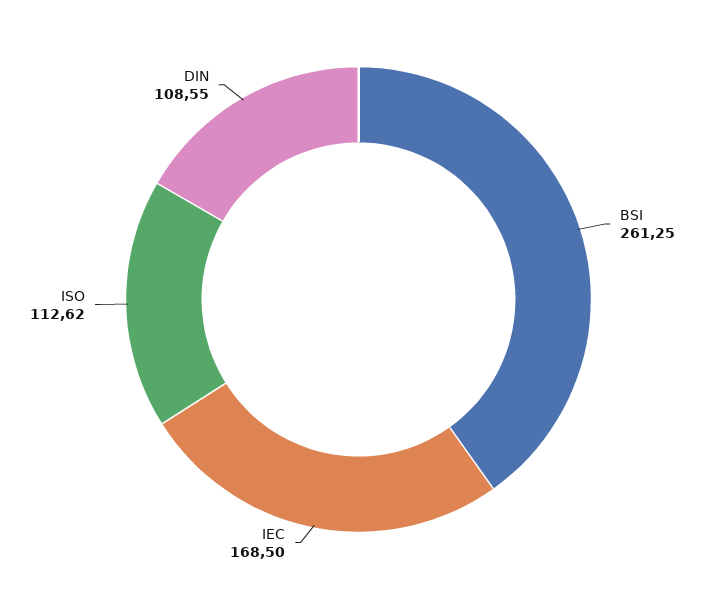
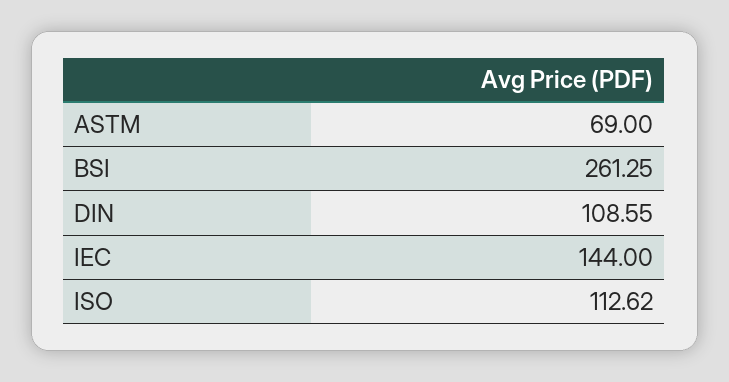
  {
    "BSI": 261.25,
-   "IEC": 168.5,
+   "IEC": 144,
    "ISO": 112.62,
-   "DIN": 108.55
+   "DIN": 108.55,
+   "ASTM": 69
  }

